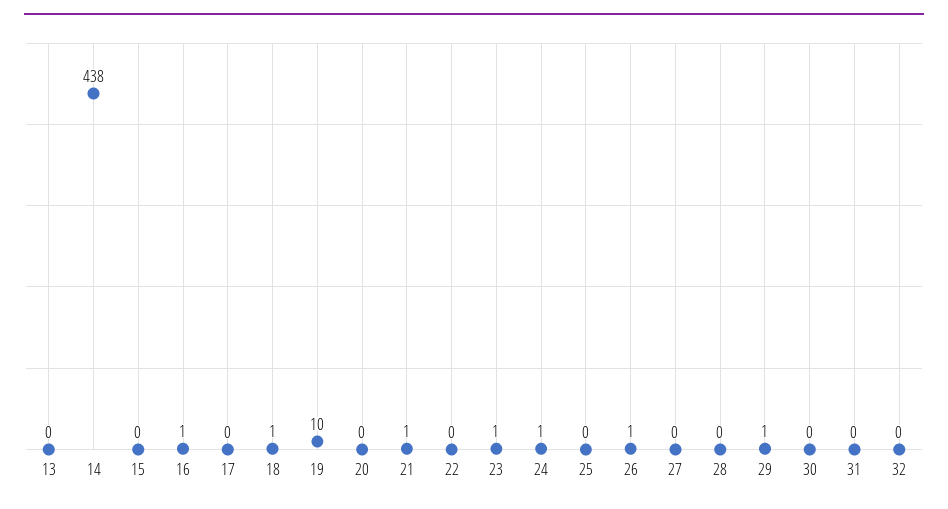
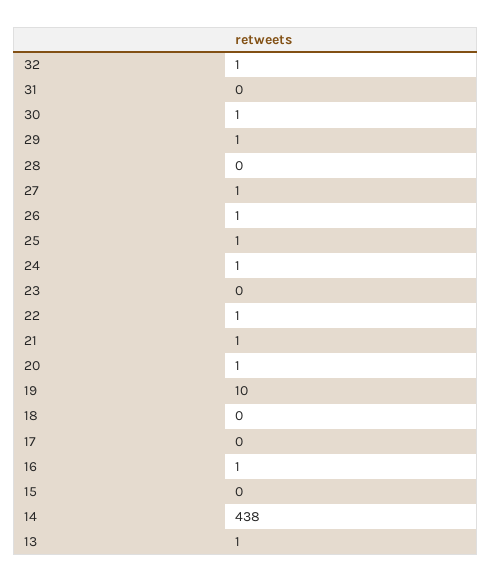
  {
-   "13": 0,
+   "13": 1,
    "14": 438,
    "15": 0,
    "16": 1,
    "17": 0,
-   "18": 1,
+   "18": 0,
    "19": 10,
-   "20": 0,
+   "20": 1,
    "21": 1,
-   "22": 0,
+   "22": 1,
-   "23": 1,
+   "23": 0,
    "24": 1,
-   "25": 0,
+   "25": 1,
    "26": 1,
-   "27": 0,
+   "27": 1,
    "28": 0,
    "29": 1,
-   "30": 0,
+   "30": 1,
    "31": 0,
-   "32": 0
+   "32": 1
  }

